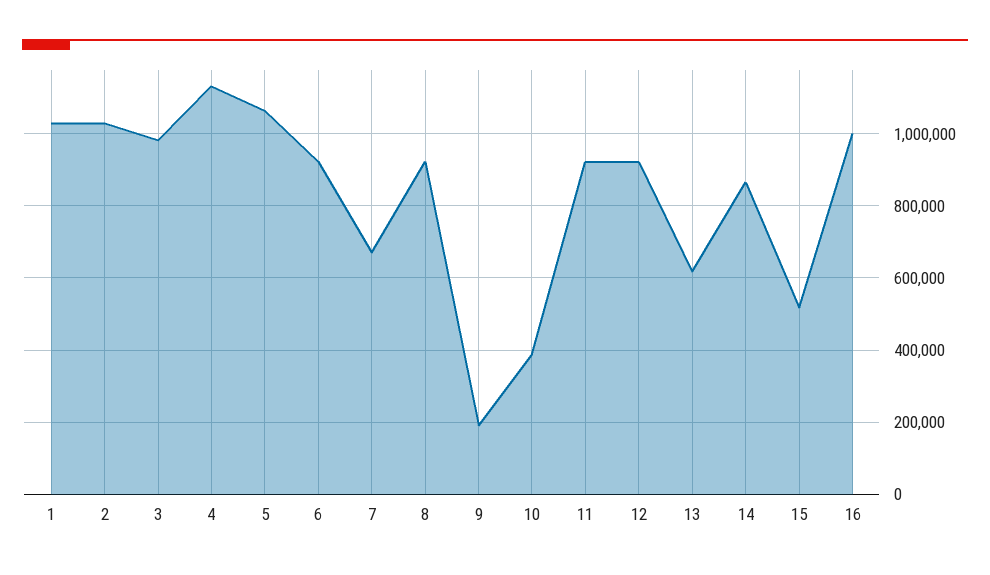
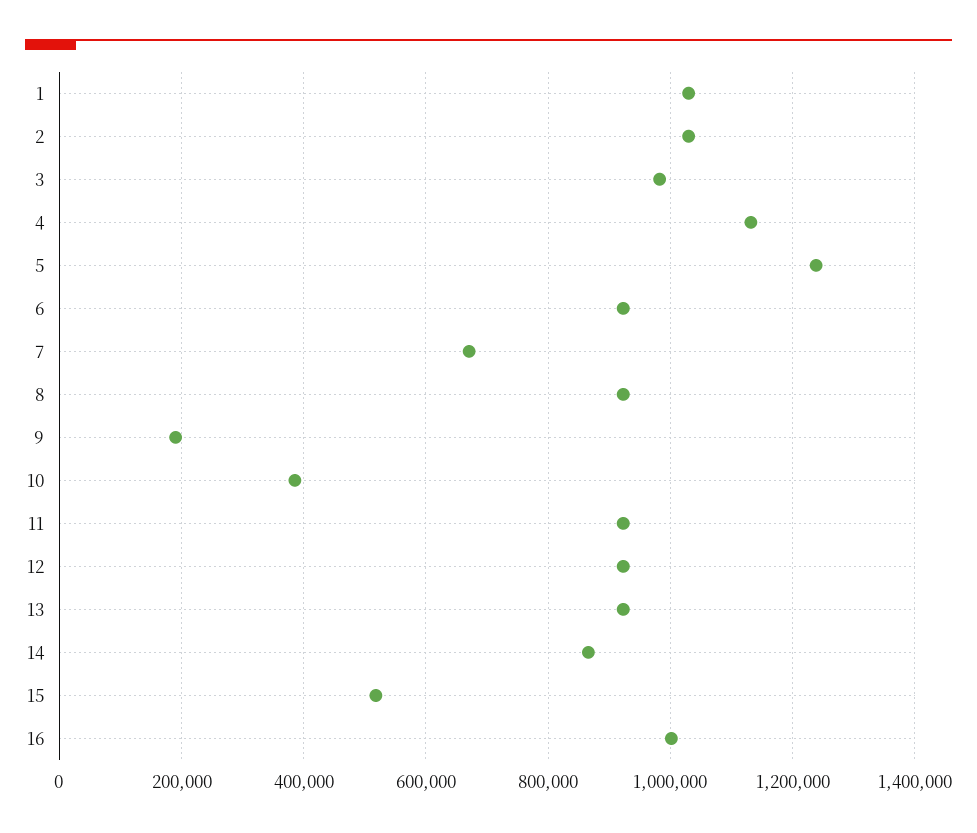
  {
    "1": 1020000,
    "2": 1020000,
    "3": 980000,
    "4": 1140000,
-   "5": 1060000,
+   "5": 1240000,
    "6": 920000,
    "7": 680000,
    "8": 920000,
    "9": 200000,
    "10": 380000,
    "11": 920000,
    "12": 920000,
-   "13": 620000,
+   "13": 920000,
    "14": 860000,
    "15": 520000,
    "16": 1000000
  }

